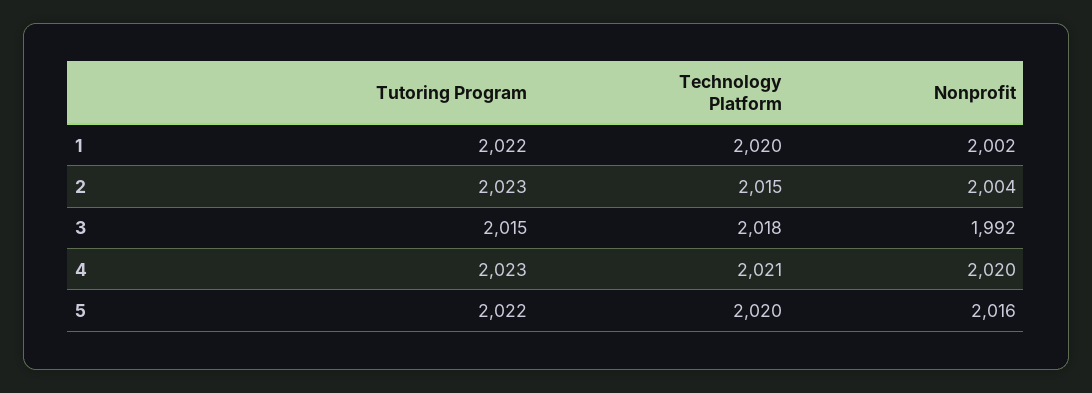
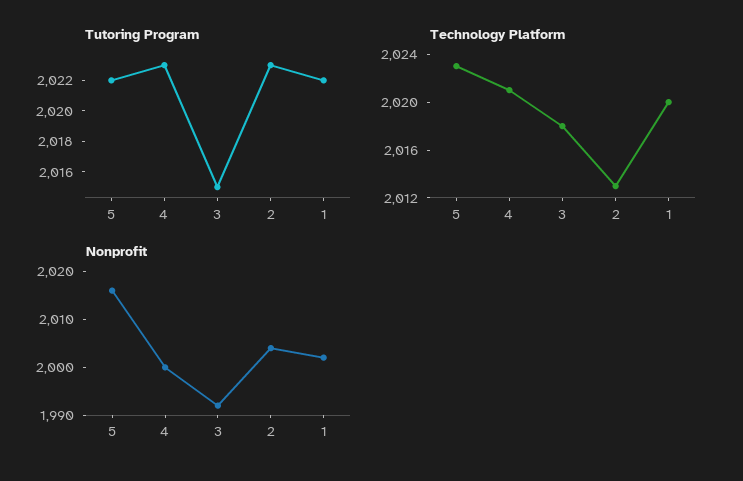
  {
    "Tutoring Program": {
      "1": 2022,
      "2": 2023,
      "3": 2015,
      "4": 2023,
      "5": 2022
    },
    "Technology Platform": {
      "1": 2020,
-     "2": 2015,
+     "2": 2013,
      "3": 2018,
      "4": 2021,
-     "5": 2020
+     "5": 2023
    },
    "Nonprofit": {
      "1": 2002,
      "2": 2004,
      "3": 1992,
-     "4": 2020,
+     "4": 2000,
      "5": 2016
    }
  }

